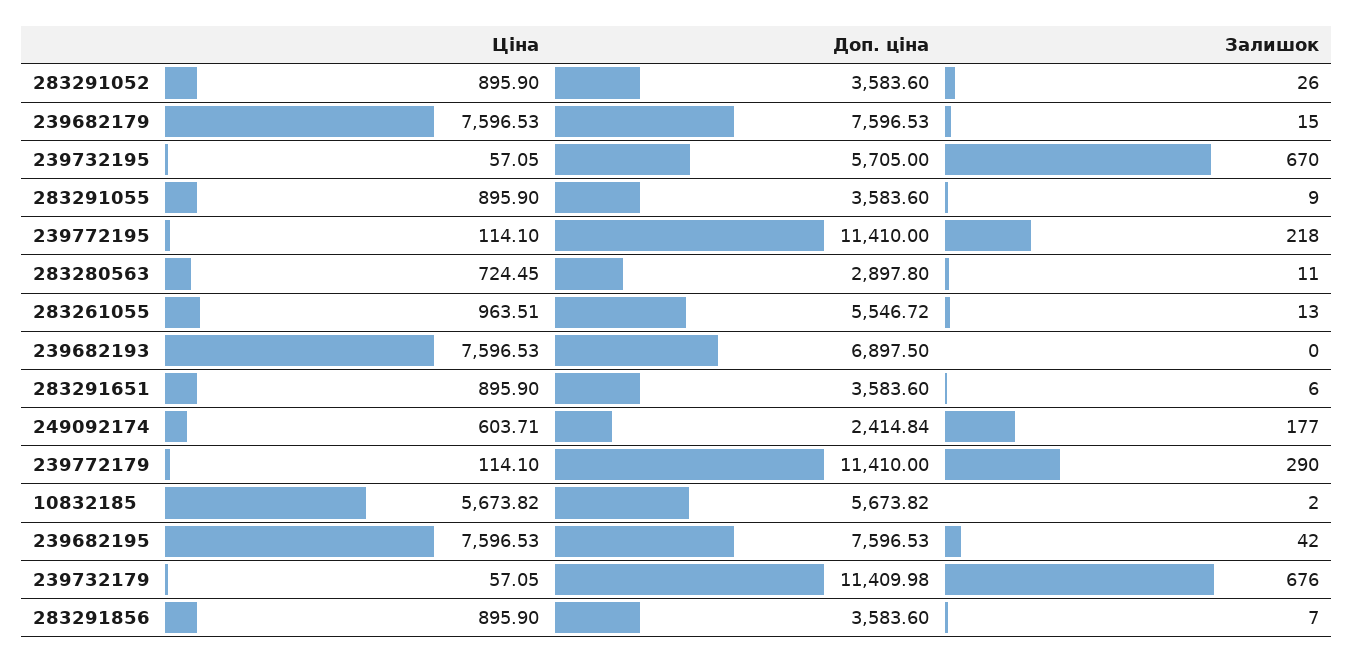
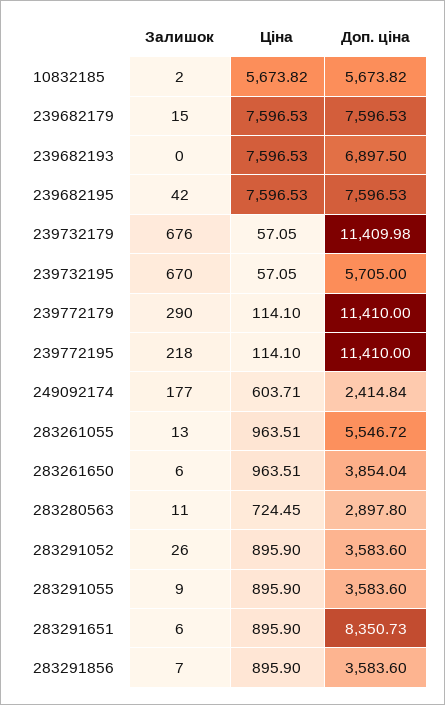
  {
    "Ціна": {
      "283291052": 895.9,
      "239682179": 7596.53,
      "239732195": 57.05,
      "283291055": 895.9,
      "239772195": 114.1,
      "283280563": 724.45,
      "283261055": 963.51,
      "239682193": 7596.53,
      "283291651": 895.9,
      "249092174": 603.71,
      "239772179": 114.1,
      "10832185": 5673.82,
      "239682195": 7596.53,
      "239732179": 57.05,
-     "283291856": 895.9
+     "283291856": 895.9,
+     "283261650": 963.51
    },
    "Доп. ціна": {
      "283291052": 3583.6,
      "239682179": 7596.53,
      "239732195": 5705,
      "283291055": 3583.6,
      "239772195": 11410,
      "283280563": 2897.8,
      "283261055": 5546.72,
      "239682193": 6897.5,
-     "283291651": 3583.6,
+     "283291651": 8350.73,
      "249092174": 2414.84,
      "239772179": 11410,
      "10832185": 5673.82,
      "239682195": 7596.53,
      "239732179": 11409.98,
-     "283291856": 3583.6
+     "283291856": 3583.6,
+     "283261650": 3854.04
    },
    "Залишок": {
      "283291052": 26,
      "239682179": 15,
      "239732195": 670,
      "283291055": 9,
      "239772195": 218,
      "283280563": 11,
      "283261055": 13,
      "239682193": 0,
      "283291651": 6,
      "249092174": 177,
      "239772179": 290,
      "10832185": 2,
      "239682195": 42,
      "239732179": 676,
-     "283291856": 7
+     "283291856": 7,
+     "283261650": 6
    }
  }

